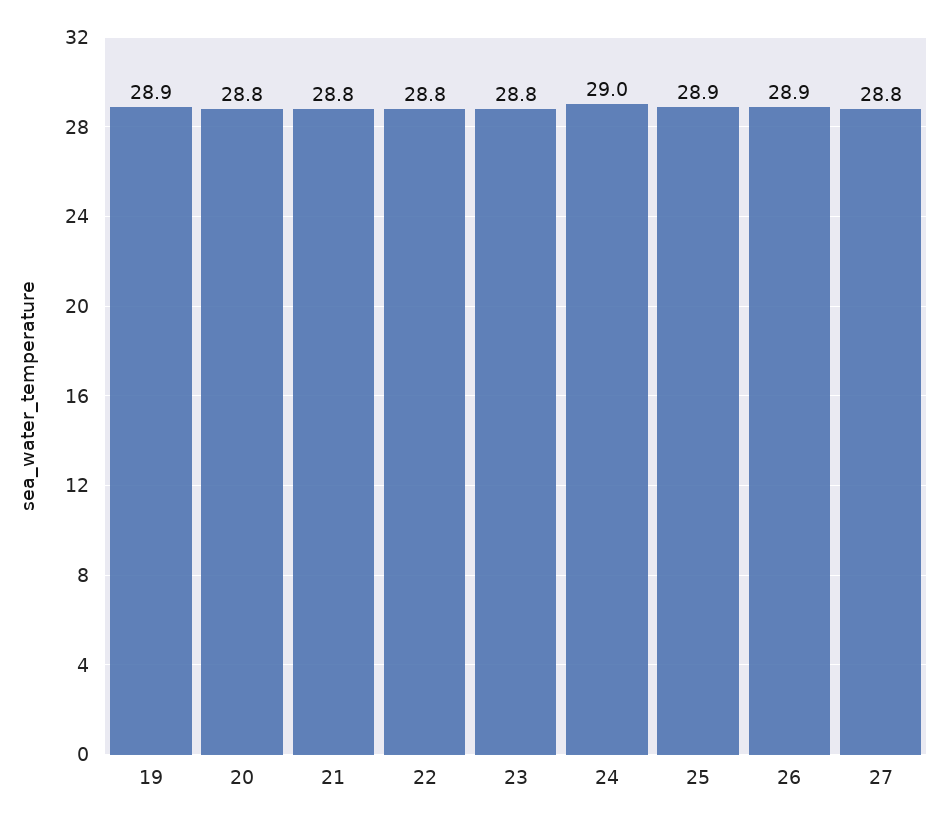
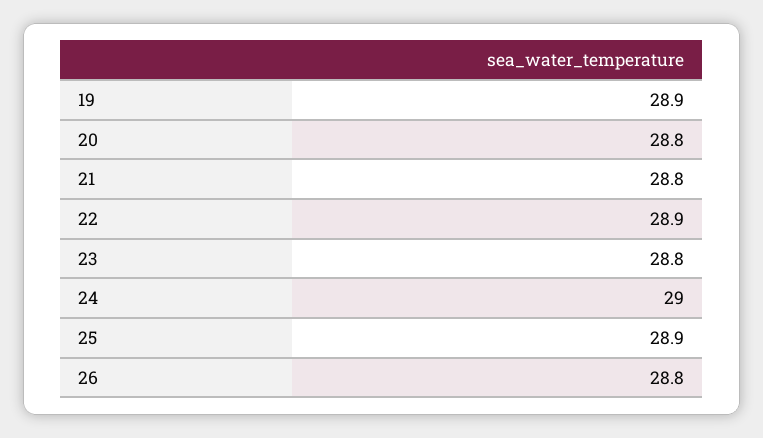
  {
    "19": 28.9,
    "20": 28.8,
    "21": 28.8,
-   "22": 28.8,
+   "22": 28.9,
    "23": 28.8,
    "24": 29,
    "25": 28.9,
-   "26": 28.9,
+   "26": 28.8
-   "27": 28.8
  }

